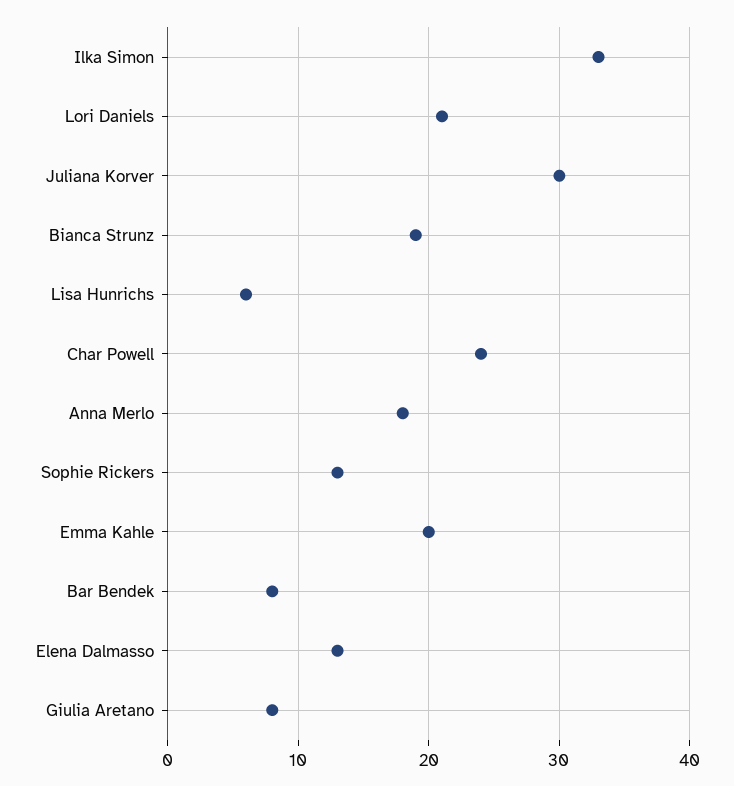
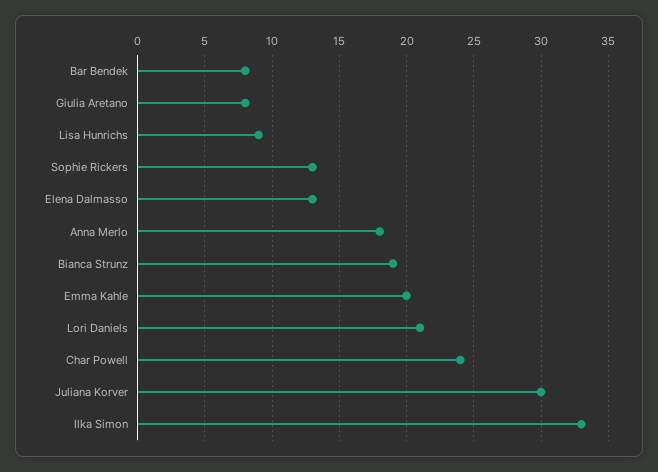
  {
    "Ilka Simon": 33,
    "Lori Daniels": 21,
    "Juliana Korver": 30,
    "Bianca Strunz": 19,
-   "Lisa Hunrichs": 6,
+   "Lisa Hunrichs": 9,
    "Char Powell": 24,
    "Anna Merlo": 18,
    "Sophie Rickers": 13,
    "Emma Kahle": 20,
    "Bar Bendek": 8,
    "Elena Dalmasso": 13,
    "Giulia Aretano": 8
  }

